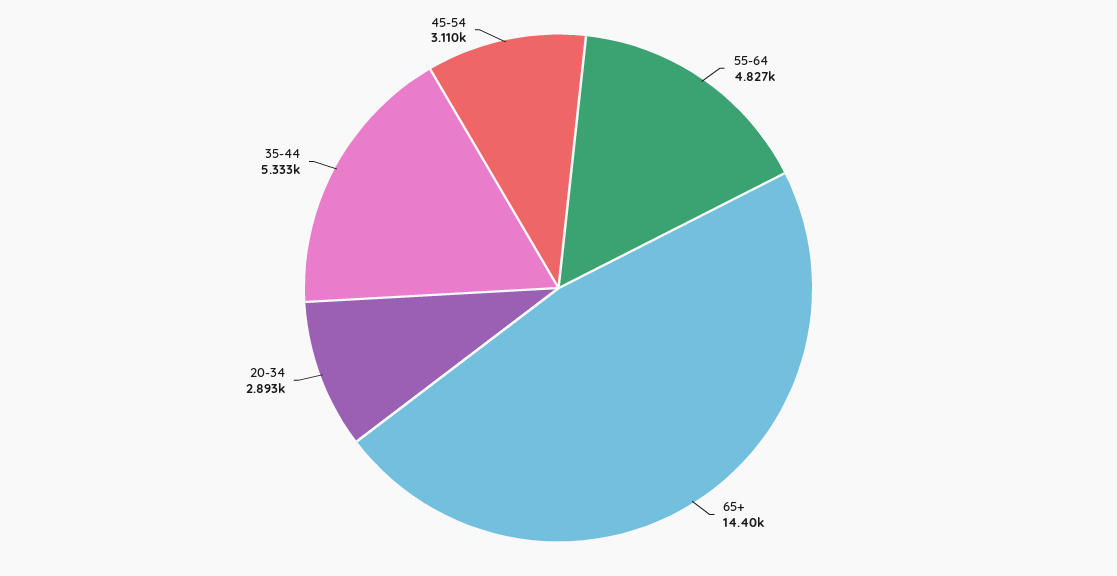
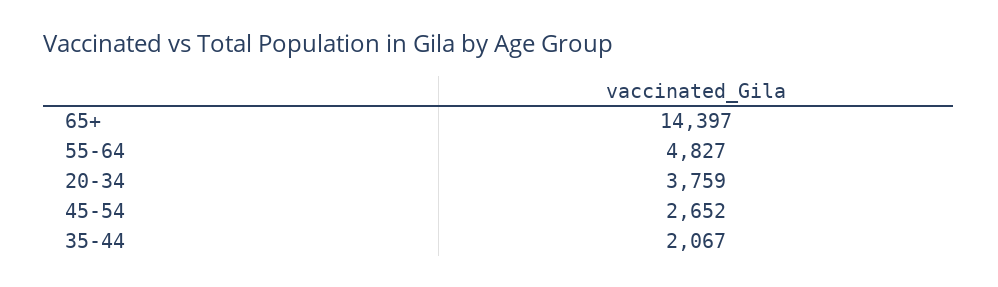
  {
    "55-64": 4827,
    "65+": 14397,
-   "20-34": 2893,
+   "20-34": 3759,
-   "35-44": 5333,
+   "35-44": 2067,
-   "45-54": 3110
+   "45-54": 2652
  }

